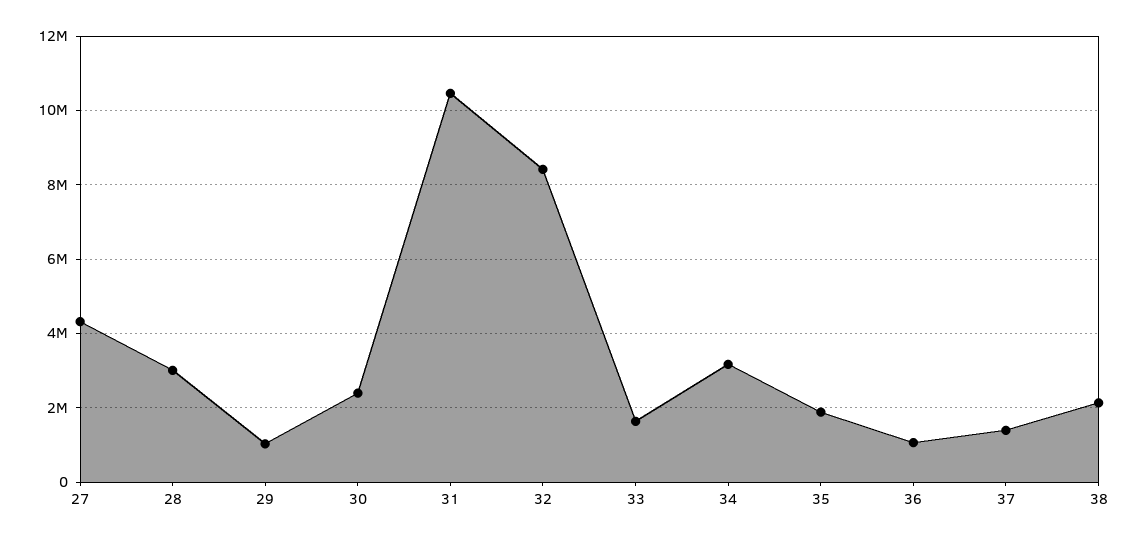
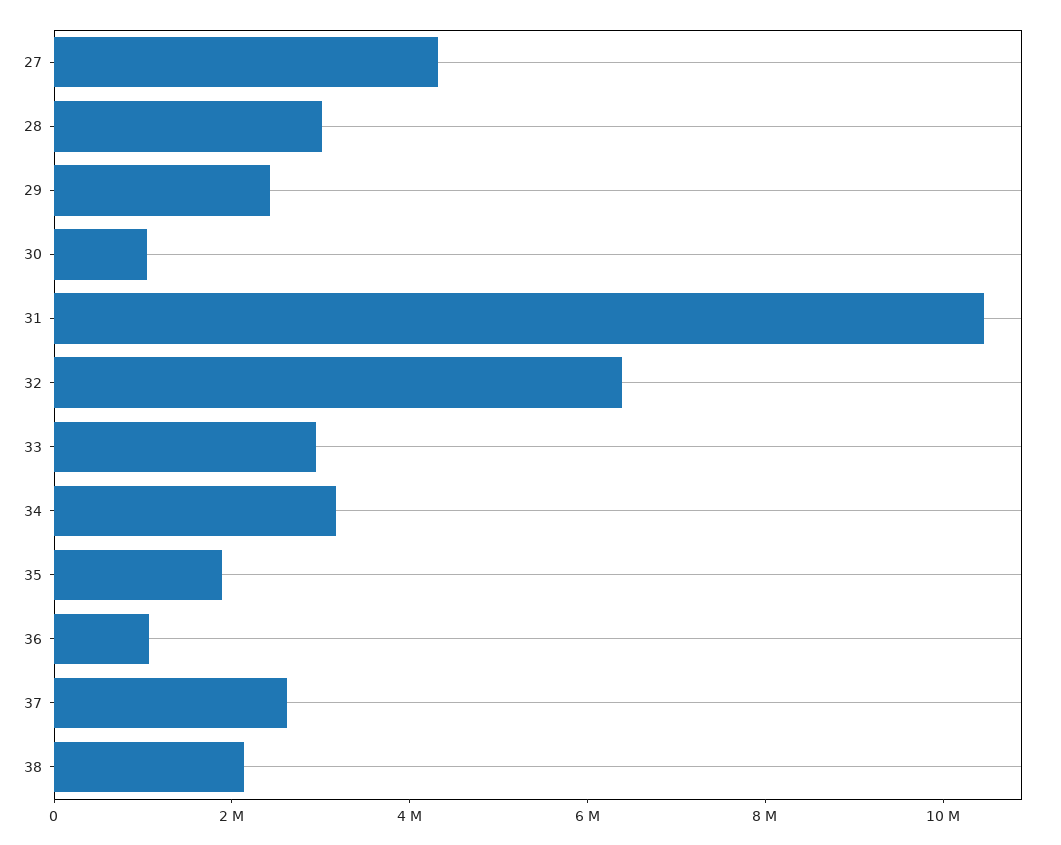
  {
    "27": 4400000,
    "28": 3000000,
-   "29": 1000000,
+   "29": 2500000,
-   "30": 2400000,
+   "30": 1000000,
    "31": 10400000,
-   "32": 8400000,
+   "32": 6500000,
-   "33": 1600000,
+   "33": 3000000,
    "34": 3200000,
    "35": 1800000,
    "36": 1000000,
-   "37": 1400000,
+   "37": 2500000,
    "38": 2200000
  }

